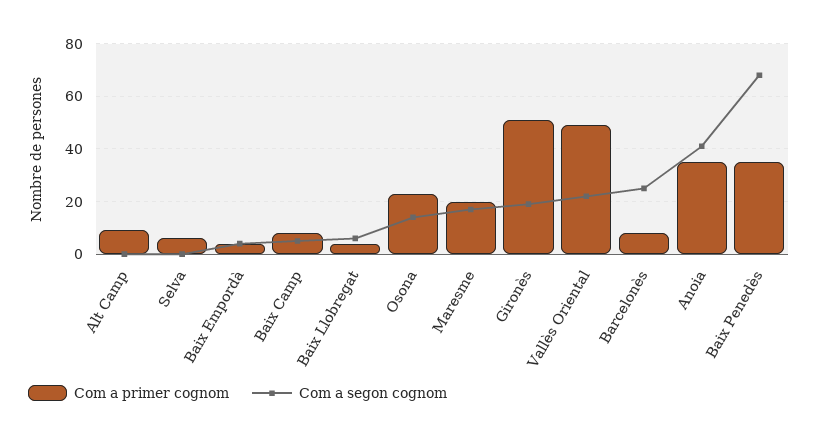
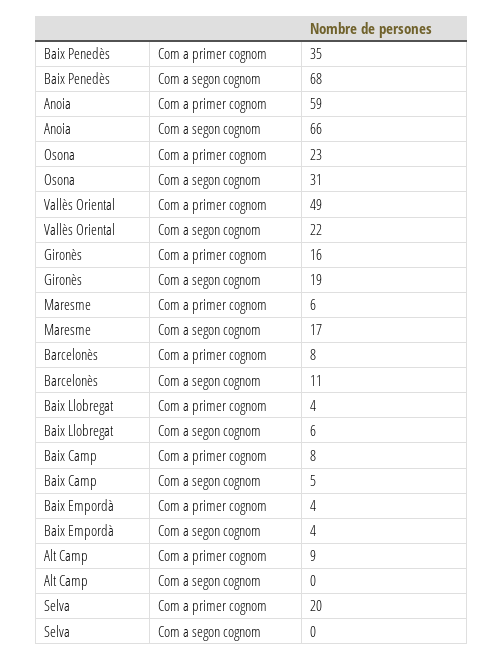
  {
    "Com a primer cognom": {
      "Alt Camp": 9,
-     "Selva": 5,
+     "Selva": 20,
      "Baix Empordà": 4,
      "Baix Camp": 8,
      "Baix Llobregat": 4,
      "Osona": 23,
-     "Maresme": 20,
+     "Maresme": 6,
-     "Gironès": 50,
+     "Gironès": 16,
      "Vallès Oriental": 49,
      "Barcelonès": 8,
-     "Anoia": 35,
+     "Anoia": 59,
      "Baix Penedès": 35
    },
    "Com a segon cognom": {
      "Alt Camp": 0,
      "Selva": 0,
      "Baix Empordà": 4,
      "Baix Camp": 5,
      "Baix Llobregat": 6,
-     "Osona": 15,
+     "Osona": 31,
      "Maresme": 17,
      "Gironès": 19,
      "Vallès Oriental": 22,
-     "Barcelonès": 25,
+     "Barcelonès": 11,
-     "Anoia": 40,
+     "Anoia": 66,
      "Baix Penedès": 68
    }
  }

